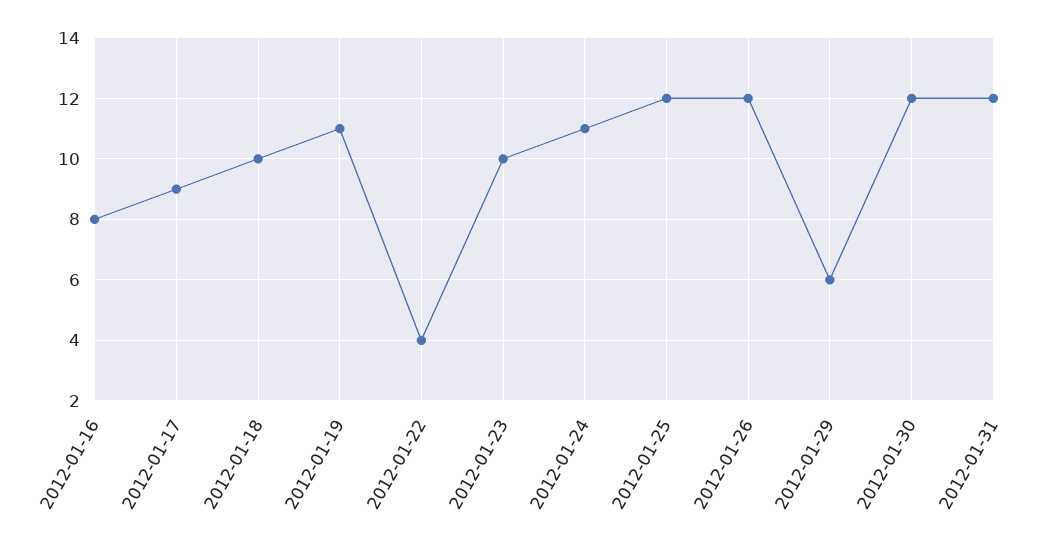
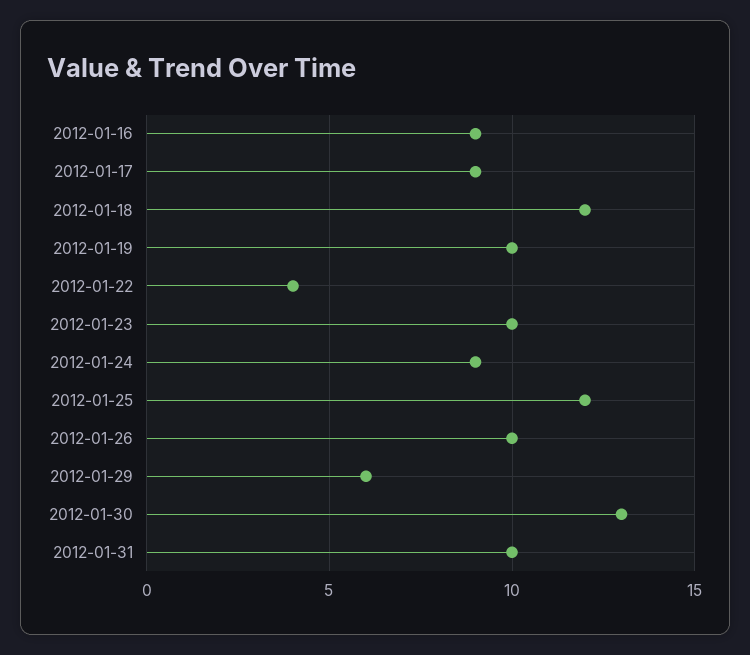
  {
-   "2012-01-16": 8,
+   "2012-01-16": 9,
    "2012-01-17": 9,
-   "2012-01-18": 10,
+   "2012-01-18": 12,
-   "2012-01-19": 11,
+   "2012-01-19": 10,
    "2012-01-22": 4,
    "2012-01-23": 10,
-   "2012-01-24": 11,
+   "2012-01-24": 9,
    "2012-01-25": 12,
-   "2012-01-26": 12,
+   "2012-01-26": 10,
    "2012-01-29": 6,
-   "2012-01-30": 12,
+   "2012-01-30": 13,
-   "2012-01-31": 12
+   "2012-01-31": 10
  }

